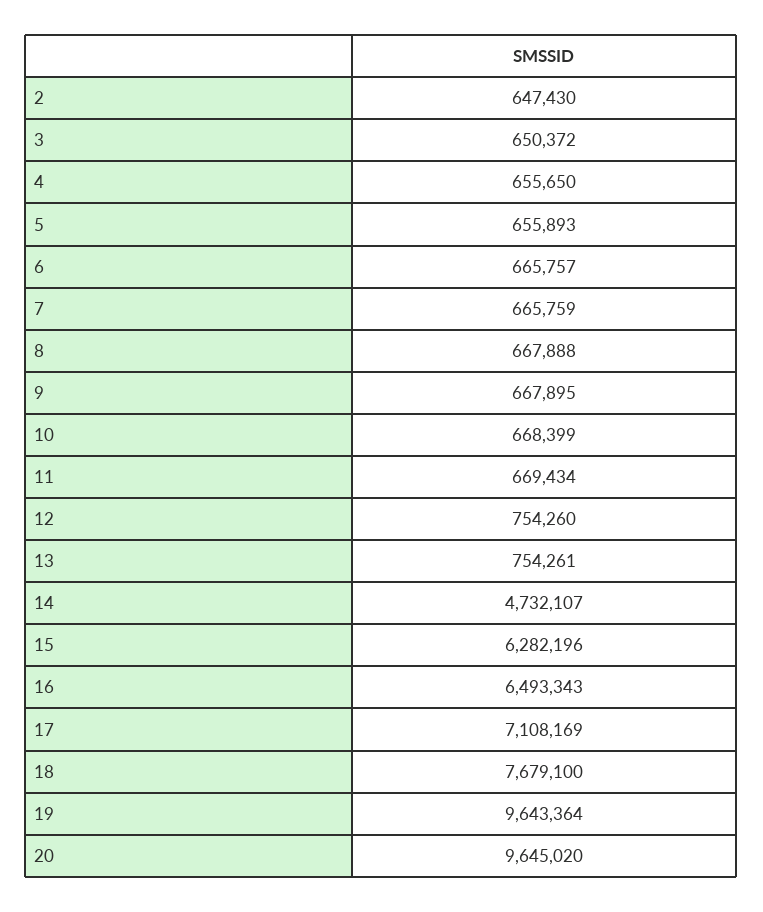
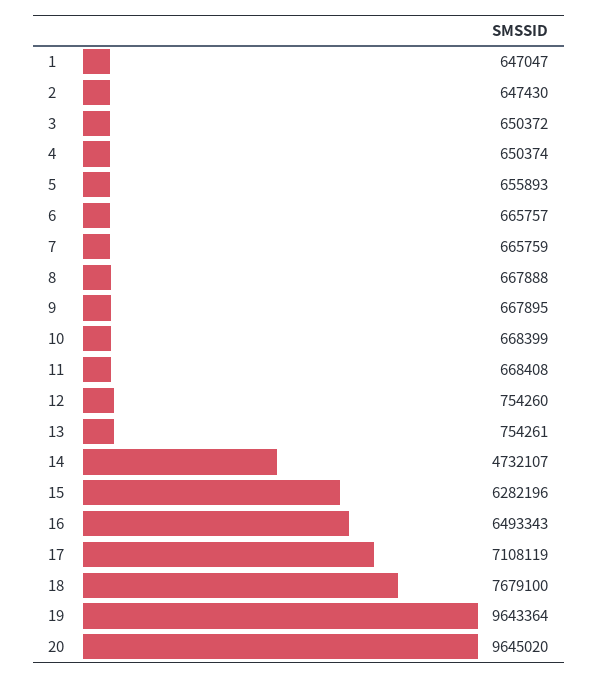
  {
    "2": 647430,
    "3": 650372,
-   "4": 655650,
+   "4": 650374,
    "5": 655893,
    "6": 665757,
    "7": 665759,
    "8": 667888,
    "9": 667895,
    "10": 668399,
-   "11": 669434,
+   "11": 668408,
    "12": 754260,
    "13": 754261,
    "14": 4732107,
    "15": 6282196,
    "16": 6493343,
-   "17": 7108169,
+   "17": 7108119,
    "18": 7679100,
    "19": 9643364,
-   "20": 9645020
+   "20": 9645020,
+   "1": 647047
  }

